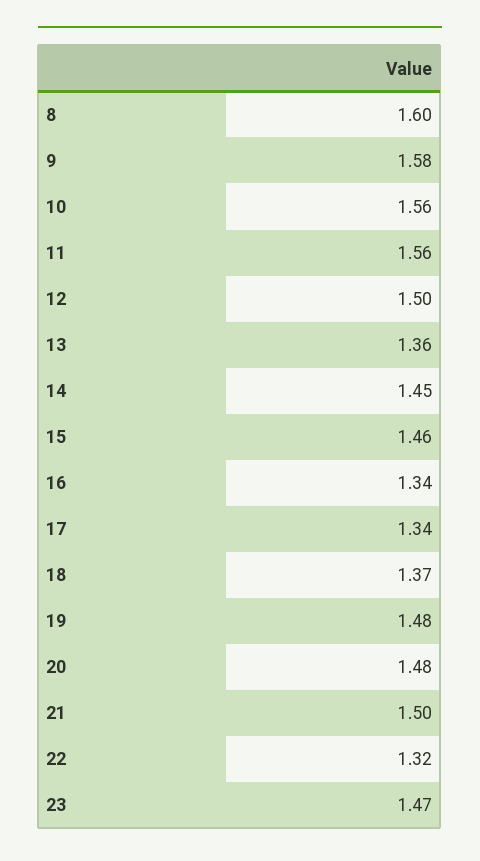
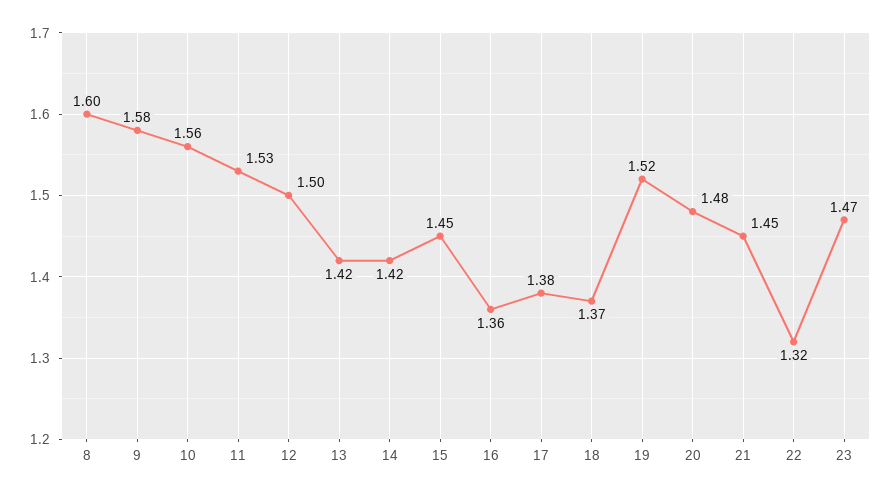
  {
    "8": 1.6,
    "9": 1.58,
    "10": 1.56,
-   "11": 1.56,
+   "11": 1.53,
    "12": 1.5,
-   "13": 1.36,
+   "13": 1.42,
-   "14": 1.45,
+   "14": 1.42,
-   "15": 1.46,
+   "15": 1.45,
-   "16": 1.34,
+   "16": 1.36,
-   "17": 1.34,
+   "17": 1.38,
    "18": 1.37,
-   "19": 1.48,
+   "19": 1.52,
    "20": 1.48,
-   "21": 1.5,
+   "21": 1.45,
    "22": 1.32,
    "23": 1.47
  }

